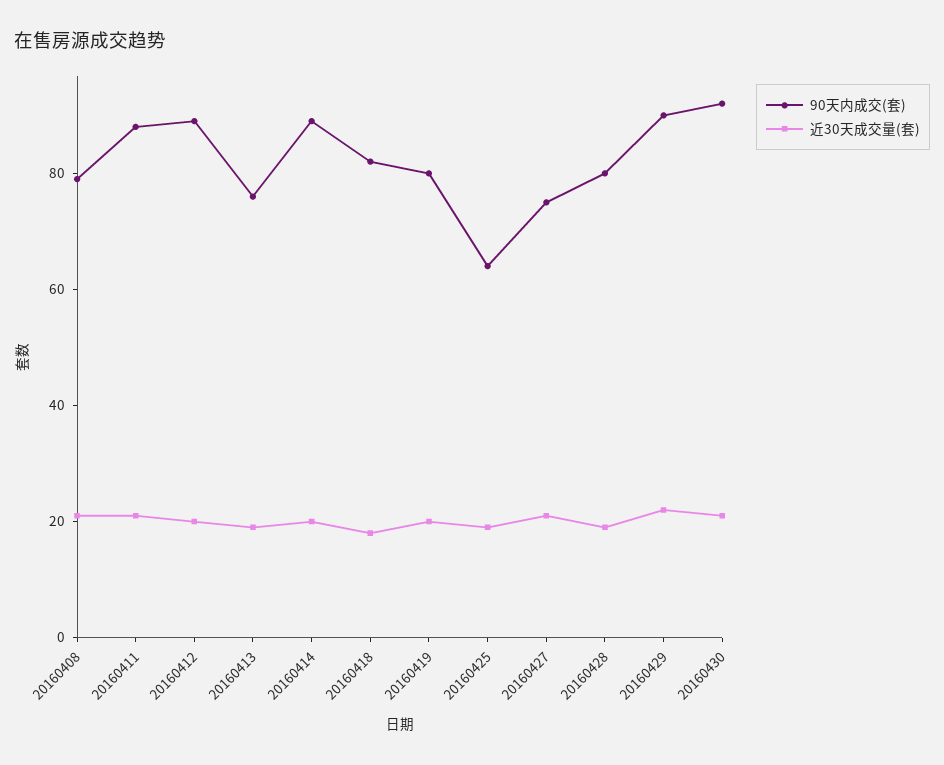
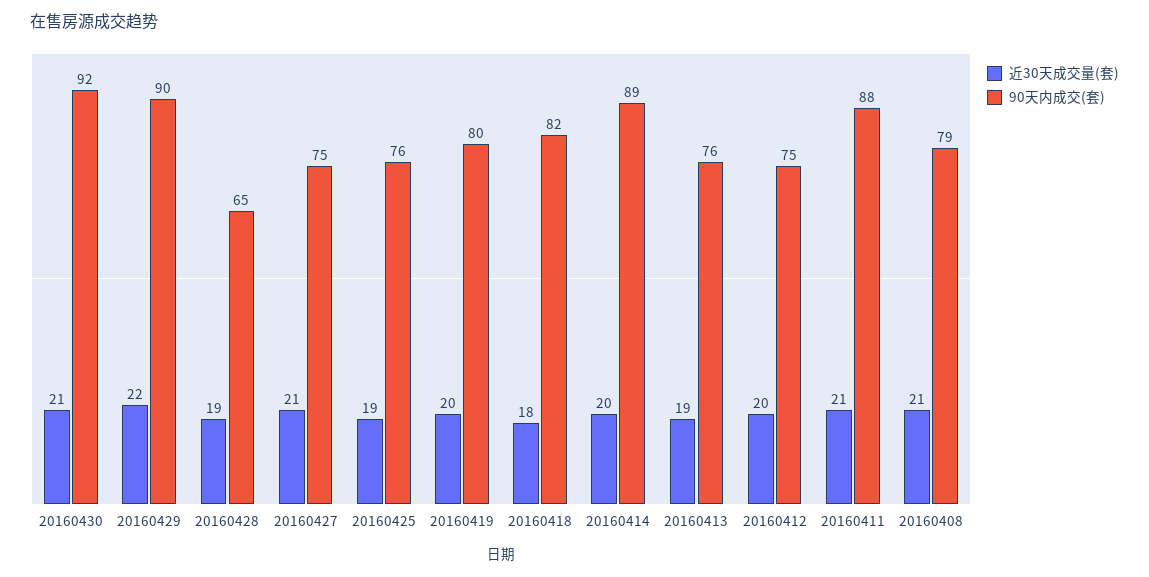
  {
    "90天内成交(套)": {
      "20160408": 79,
      "20160411": 88,
-     "20160412": 90,
+     "20160412": 75,
      "20160413": 76,
      "20160414": 89,
      "20160418": 82,
      "20160419": 80,
-     "20160425": 65,
+     "20160425": 76,
      "20160427": 75,
-     "20160428": 80,
+     "20160428": 65,
      "20160429": 90,
      "20160430": 92
    },
    "近30天成交量(套)": {
      "20160408": 21,
      "20160411": 21,
      "20160412": 20,
      "20160413": 19,
      "20160414": 20,
      "20160418": 18,
      "20160419": 20,
      "20160425": 19,
      "20160427": 21,
      "20160428": 19,
      "20160429": 22,
      "20160430": 21
    }
  }

